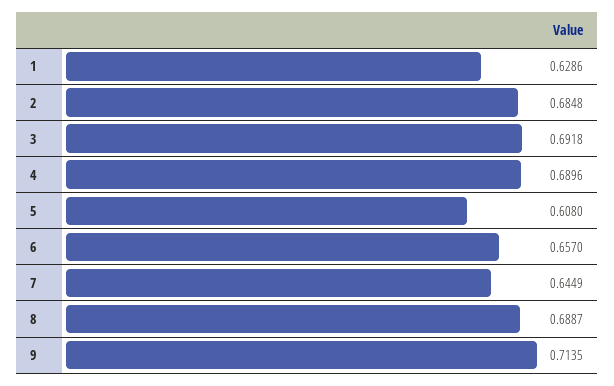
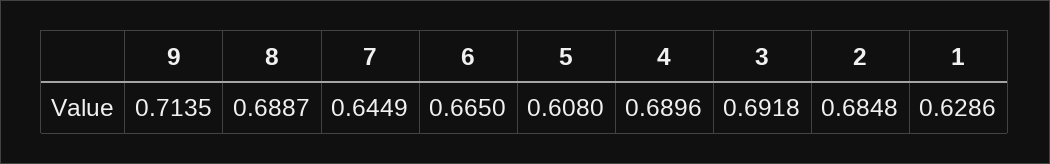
  {
    "1": 0.6286,
    "2": 0.6848,
    "3": 0.6918,
    "4": 0.6896,
    "5": 0.608,
-   "6": 0.657,
+   "6": 0.665,
    "7": 0.6449,
    "8": 0.6887,
    "9": 0.7135
  }

